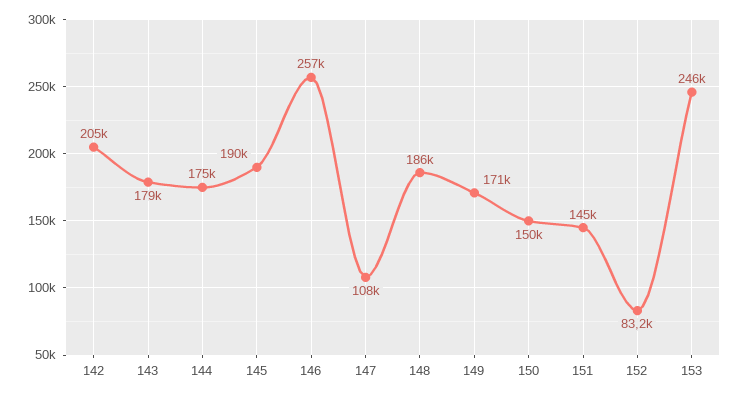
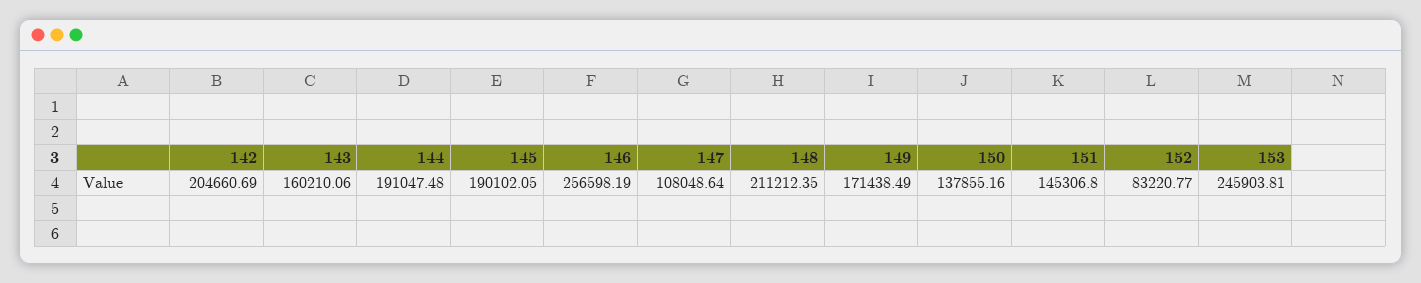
  {
    "142": 204660.69,
-   "143": 179000,
+   "143": 160210.06,
-   "144": 175000,
+   "144": 191047.48,
    "145": 190102.05,
    "146": 256598.19,
    "147": 108048.64,
-   "148": 186000,
+   "148": 211212.35,
    "149": 171438.49,
-   "150": 150000,
+   "150": 137855.16,
    "151": 145306.8,
    "152": 83220.77,
    "153": 245903.81
  }

